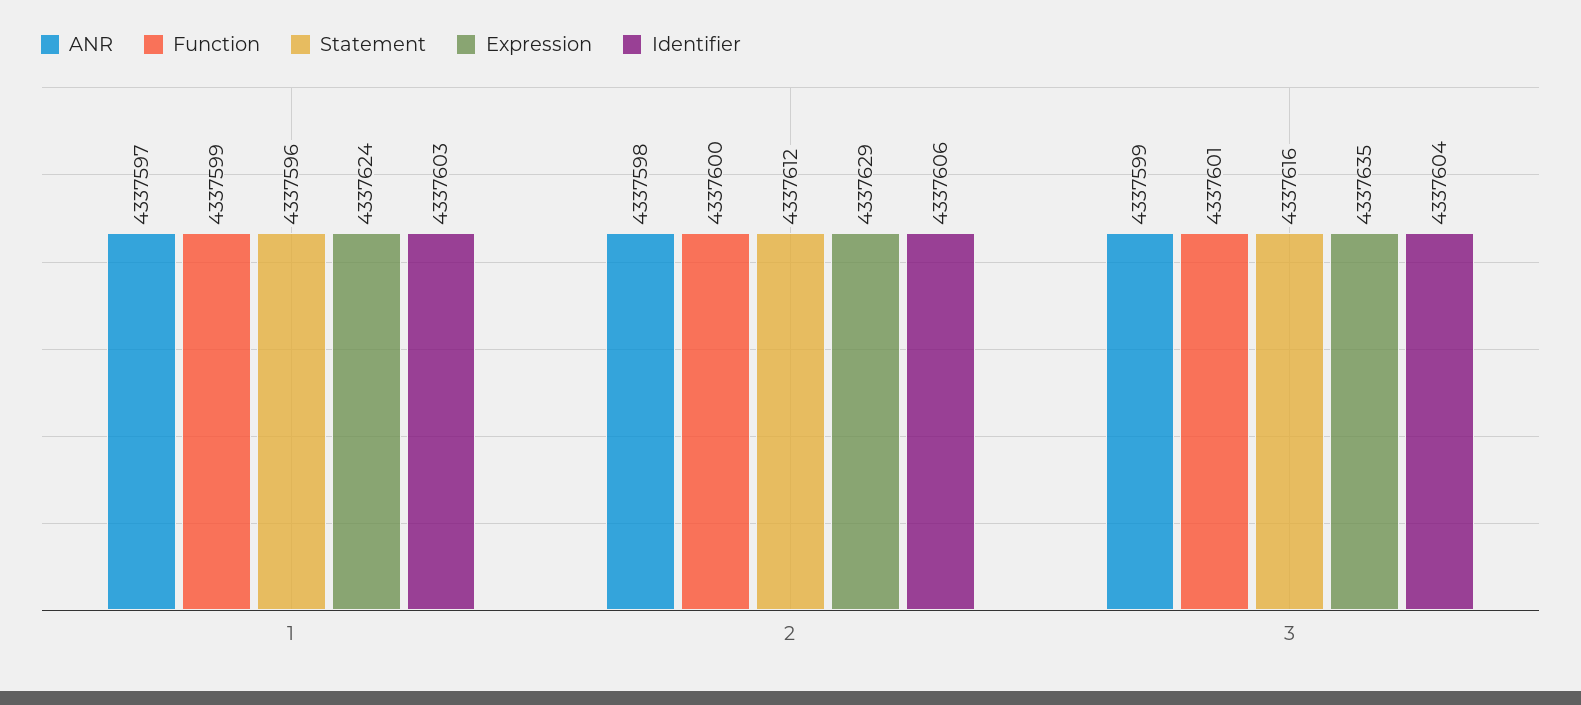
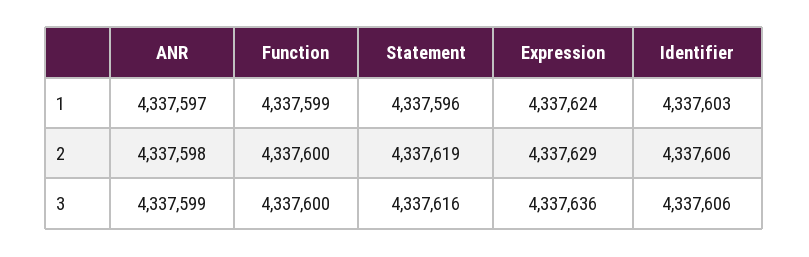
  {
    "ANR": {
      "1": 4337597,
      "2": 4337598,
      "3": 4337599
    },
    "Function": {
      "1": 4337599,
      "2": 4337600,
-     "3": 4337601
+     "3": 4337600
    },
    "Statement": {
      "1": 4337596,
-     "2": 4337612,
+     "2": 4337619,
      "3": 4337616
    },
    "Expression": {
      "1": 4337624,
      "2": 4337629,
-     "3": 4337635
+     "3": 4337636
    },
    "Identifier": {
      "1": 4337603,
      "2": 4337606,
-     "3": 4337604
+     "3": 4337606
    }
  }

